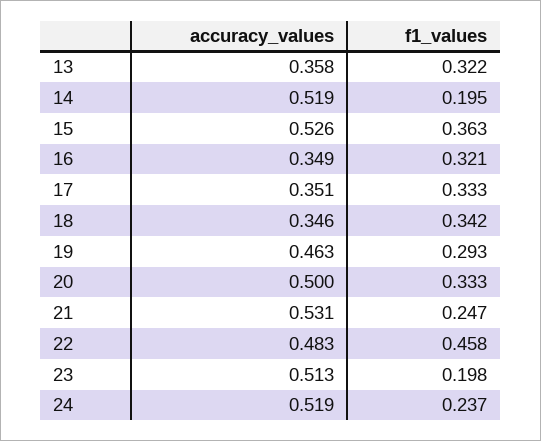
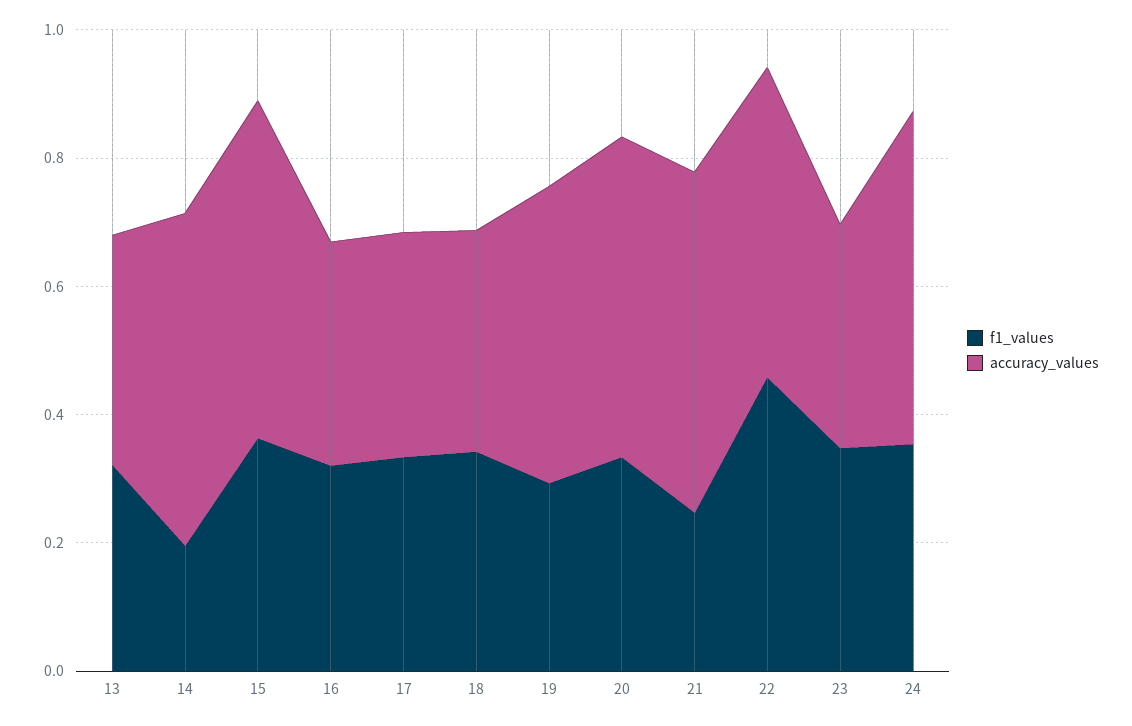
  {
    "accuracy_values": {
      "13": 0.358,
      "14": 0.519,
      "15": 0.526,
      "16": 0.349,
      "17": 0.351,
      "18": 0.346,
      "19": 0.463,
      "20": 0.5,
      "21": 0.531,
      "22": 0.483,
-     "23": 0.513,
+     "23": 0.35,
      "24": 0.519
    },
    "f1_values": {
      "13": 0.322,
      "14": 0.195,
      "15": 0.363,
      "16": 0.321,
      "17": 0.333,
      "18": 0.342,
      "19": 0.293,
      "20": 0.333,
      "21": 0.247,
      "22": 0.458,
-     "23": 0.198,
+     "23": 0.35,
-     "24": 0.237
+     "24": 0.35
    }
  }

